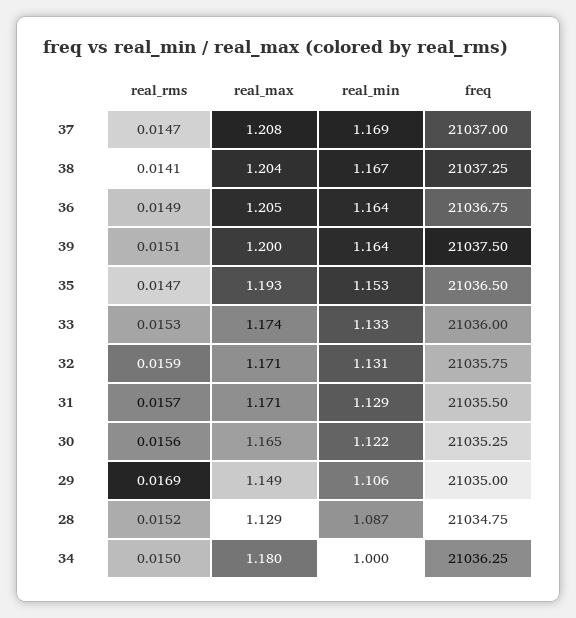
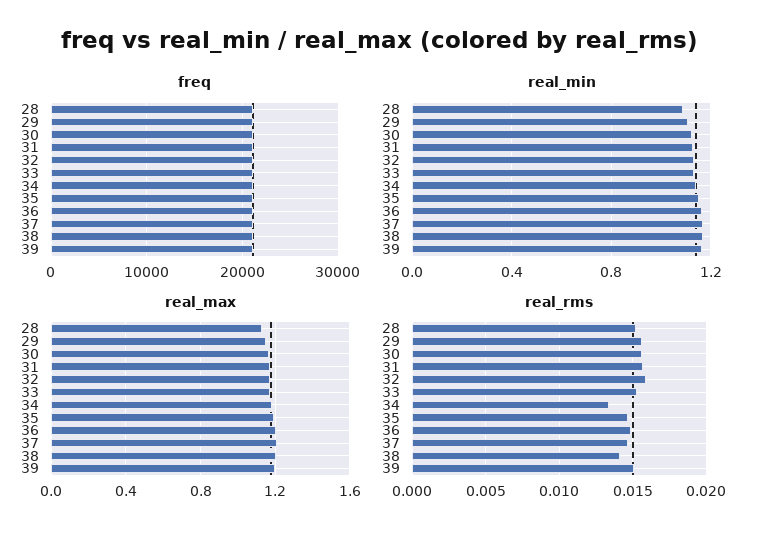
  {
    "real_rms": {
      "37": 0.0147,
      "38": 0.0141,
      "36": 0.0149,
      "39": 0.0151,
      "35": 0.0147,
      "33": 0.0153,
      "32": 0.0159,
      "31": 0.0157,
      "30": 0.0156,
-     "29": 0.0169,
+     "29": 0.0155,
      "28": 0.0152,
-     "34": 0.015
+     "34": 0.0135
    },
    "real_max": {
      "37": 1.208,
      "38": 1.204,
      "36": 1.205,
      "39": 1.2,
      "35": 1.193,
      "33": 1.174,
      "32": 1.171,
      "31": 1.171,
      "30": 1.165,
      "29": 1.149,
      "28": 1.129,
      "34": 1.18
    },
    "real_min": {
      "37": 1.169,
      "38": 1.167,
      "36": 1.164,
      "39": 1.164,
      "35": 1.153,
      "33": 1.133,
      "32": 1.131,
      "31": 1.129,
      "30": 1.122,
      "29": 1.106,
      "28": 1.087,
-     "34": 1
+     "34": 1.15
    },
    "freq": {
      "37": 21037,
      "38": 21037.25,
      "36": 21036.75,
      "39": 21037.5,
      "35": 21036.5,
      "33": 21036,
      "32": 21035.75,
      "31": 21035.5,
      "30": 21035.25,
      "29": 21035,
      "28": 21034.75,
      "34": 21036.25
    }
  }

